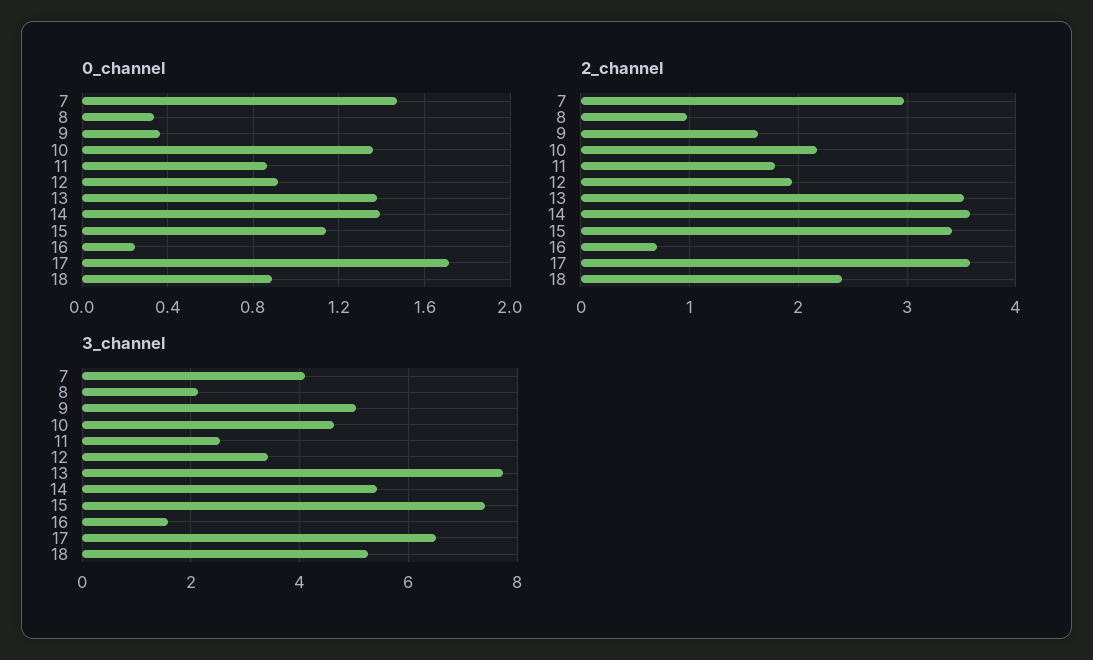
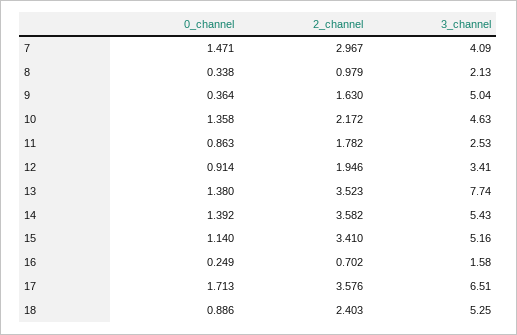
  {
    "0_channel": {
      "7": 1.471,
      "8": 0.338,
      "9": 0.364,
      "10": 1.358,
      "11": 0.863,
      "12": 0.914,
      "13": 1.38,
      "14": 1.392,
      "15": 1.14,
      "16": 0.249,
      "17": 1.713,
      "18": 0.886
    },
    "2_channel": {
      "7": 2.967,
      "8": 0.979,
      "9": 1.63,
      "10": 2.172,
      "11": 1.782,
      "12": 1.946,
      "13": 3.523,
      "14": 3.582,
      "15": 3.41,
      "16": 0.702,
      "17": 3.576,
      "18": 2.403
    },
    "3_channel": {
      "7": 4.09,
      "8": 2.13,
      "9": 5.04,
      "10": 4.63,
      "11": 2.53,
      "12": 3.41,
      "13": 7.74,
      "14": 5.43,
-     "15": 7.4,
+     "15": 5.16,
      "16": 1.58,
      "17": 6.51,
      "18": 5.25
    }
  }

